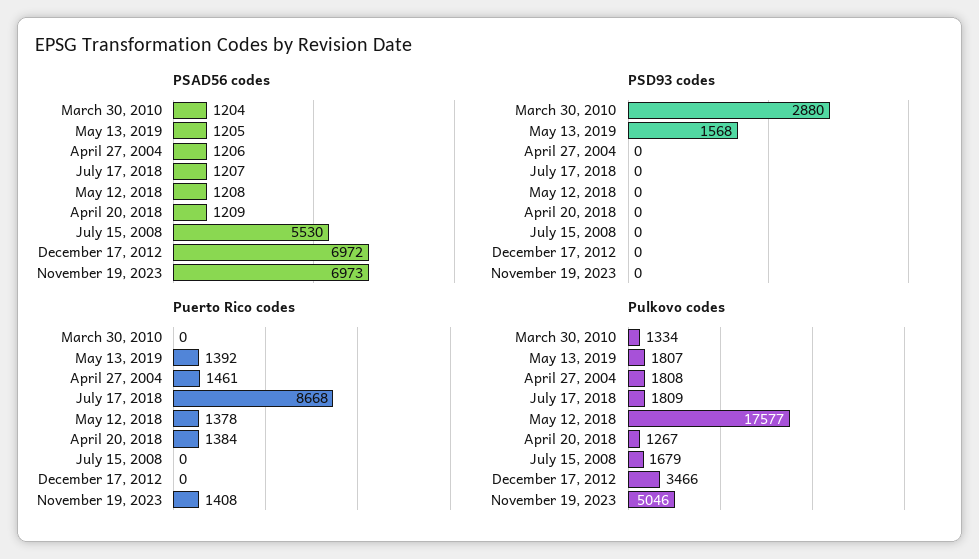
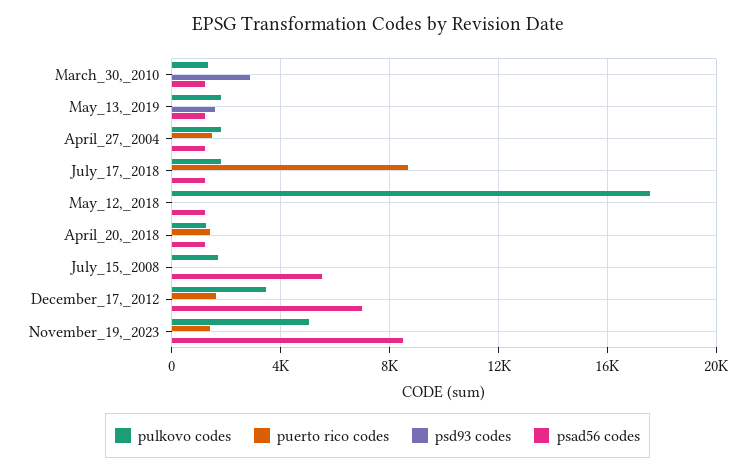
  {
    "PSAD56 codes": {
      "March 30, 2010": 1204,
      "May 13, 2019": 1205,
      "April 27, 2004": 1206,
      "July 17, 2018": 1207,
      "May 12, 2018": 1208,
      "April 20, 2018": 1209,
      "July 15, 2008": 5530,
      "December 17, 2012": 6972,
-     "November 19, 2023": 6973
+     "November 19, 2023": 8500
    },
    "PSD93 codes": {
      "March 30, 2010": 2880,
      "May 13, 2019": 1568,
      "April 27, 2004": 0,
      "July 17, 2018": 0,
      "May 12, 2018": 0,
      "April 20, 2018": 0,
      "July 15, 2008": 0,
      "December 17, 2012": 0,
      "November 19, 2023": 0
    },
    "Puerto Rico codes": {
      "March 30, 2010": 0,
-     "May 13, 2019": 1392,
+     "May 13, 2019": 0,
      "April 27, 2004": 1461,
      "July 17, 2018": 8668,
-     "May 12, 2018": 1378,
+     "May 12, 2018": 0,
      "April 20, 2018": 1384,
      "July 15, 2008": 0,
-     "December 17, 2012": 0,
+     "December 17, 2012": 1500,
      "November 19, 2023": 1408
    },
    "Pulkovo codes": {
      "March 30, 2010": 1334,
      "May 13, 2019": 1807,
      "April 27, 2004": 1808,
      "July 17, 2018": 1809,
      "May 12, 2018": 17577,
      "April 20, 2018": 1267,
      "July 15, 2008": 1679,
      "December 17, 2012": 3466,
      "November 19, 2023": 5046
    }
  }

